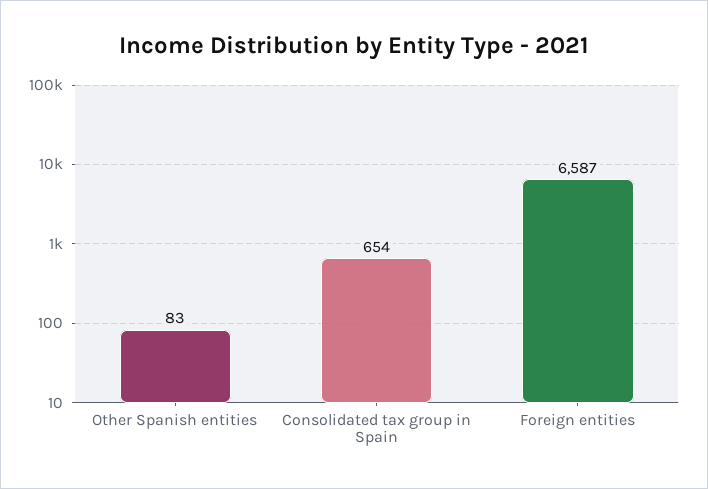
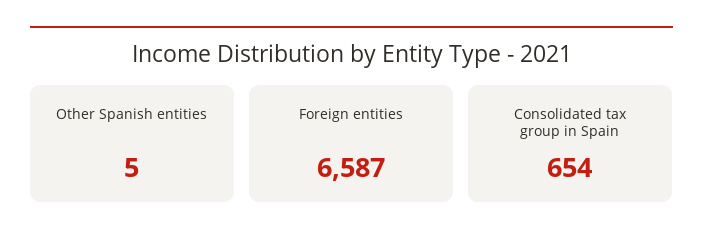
  {
-   "Other Spanish entities": 83,
+   "Other Spanish entities": 5,
    "Consolidated tax group in Spain": 654,
    "Foreign entities": 6587
  }

